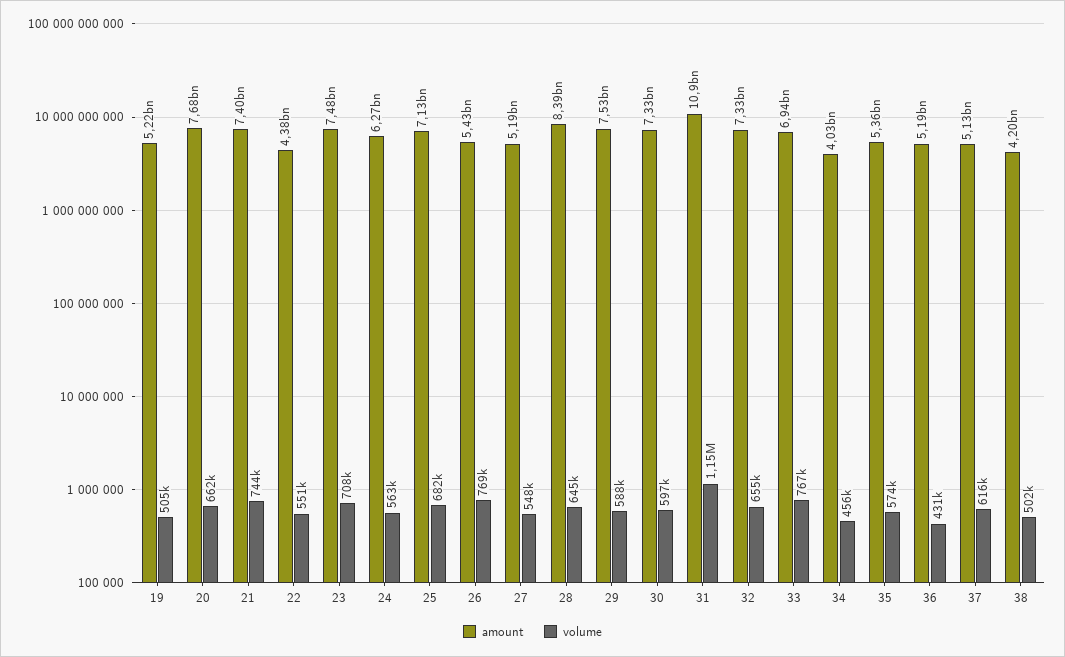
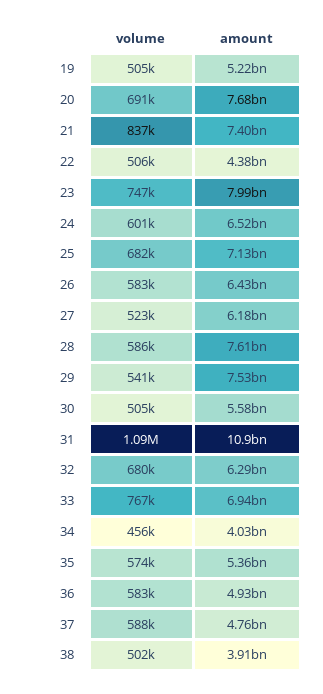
  {
    "amount": {
      "19": 5220000000,
      "20": 7680000000,
      "21": 7400000000,
      "22": 4380000000,
-     "23": 7480000000,
+     "23": 7990000000,
-     "24": 6270000000,
+     "24": 6520000000,
      "25": 7130000000,
-     "26": 5430000000,
+     "26": 6430000000,
-     "27": 5190000000,
+     "27": 6180000000,
-     "28": 8390000000,
+     "28": 7610000000,
      "29": 7530000000,
-     "30": 7330000000,
+     "30": 5580000000,
      "31": 10900000000,
-     "32": 7330000000,
+     "32": 6290000000,
      "33": 6940000000,
      "34": 4030000000,
      "35": 5360000000,
-     "36": 5190000000,
+     "36": 4930000000,
-     "37": 5130000000,
+     "37": 4760000000,
-     "38": 4200000000
+     "38": 3910000000
    },
    "volume": {
      "19": 505000,
-     "20": 662000,
+     "20": 691000,
-     "21": 744000,
+     "21": 837000,
-     "22": 551000,
+     "22": 506000,
-     "23": 708000,
+     "23": 747000,
-     "24": 563000,
+     "24": 601000,
      "25": 682000,
-     "26": 769000,
+     "26": 583000,
-     "27": 548000,
+     "27": 523000,
-     "28": 645000,
+     "28": 586000,
-     "29": 588000,
+     "29": 541000,
-     "30": 597000,
+     "30": 505000,
-     "31": 1150000,
+     "31": 1090000,
-     "32": 655000,
+     "32": 680000,
      "33": 767000,
      "34": 456000,
      "35": 574000,
-     "36": 431000,
+     "36": 583000,
-     "37": 616000,
+     "37": 588000,
      "38": 502000
    }
  }

